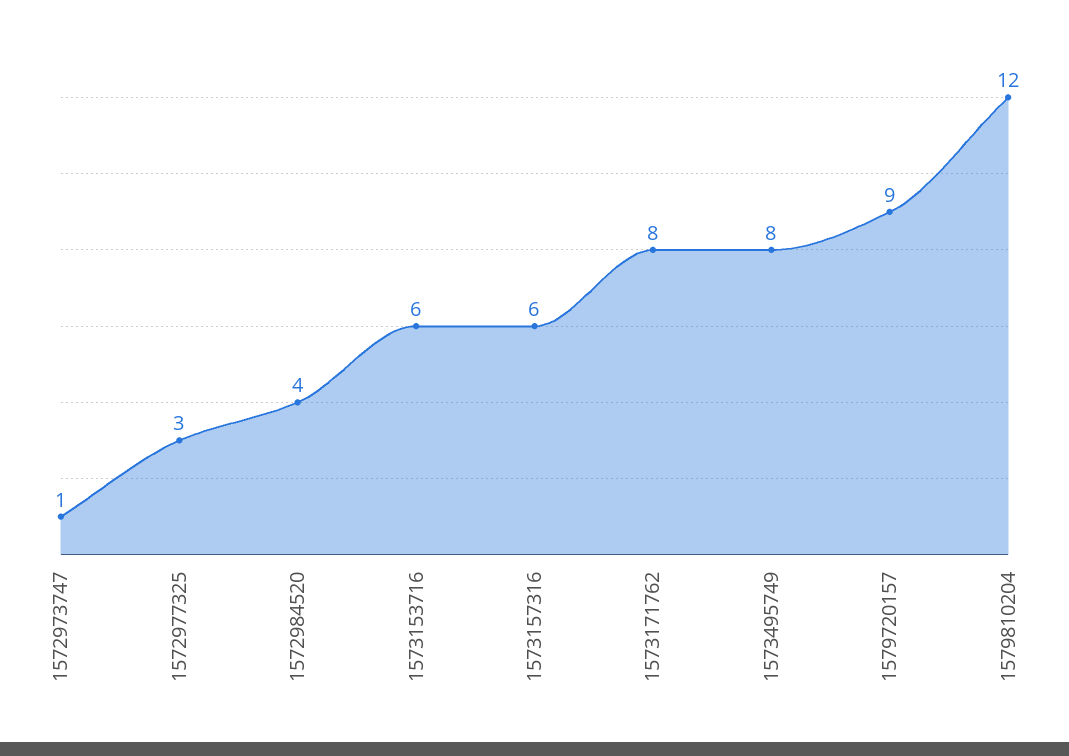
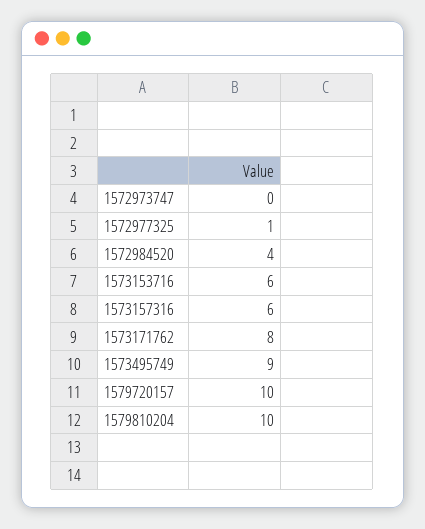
  {
-   "1572973747": 1,
+   "1572973747": 0,
-   "1572977325": 3,
+   "1572977325": 1,
    "1572984520": 4,
    "1573153716": 6,
    "1573157316": 6,
    "1573171762": 8,
-   "1573495749": 8,
+   "1573495749": 9,
-   "1579720157": 9,
+   "1579720157": 10,
-   "1579810204": 12
+   "1579810204": 10
  }

